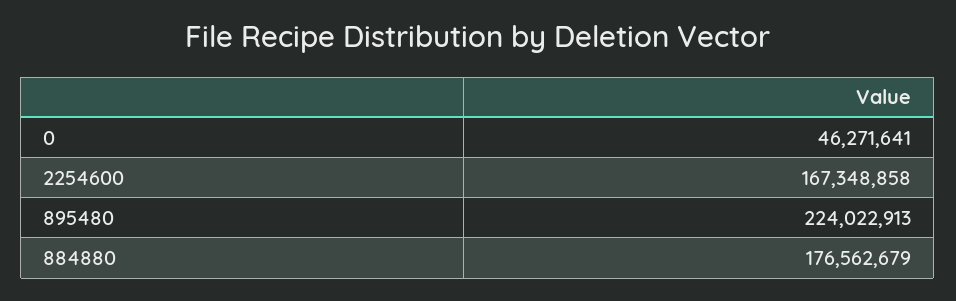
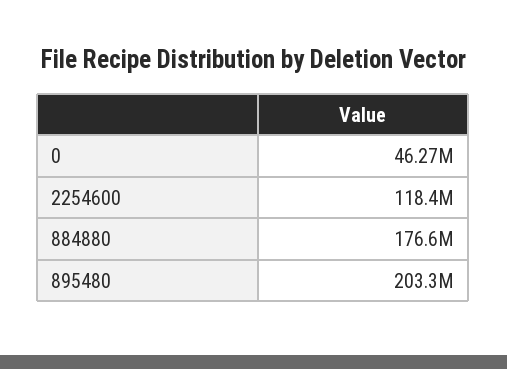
  {
    "0": 46271641,
-   "2254600": 167348858,
+   "2254600": 118400000,
-   "895480": 224022913,
+   "895480": 203300000,
    "884880": 176562679
  }

